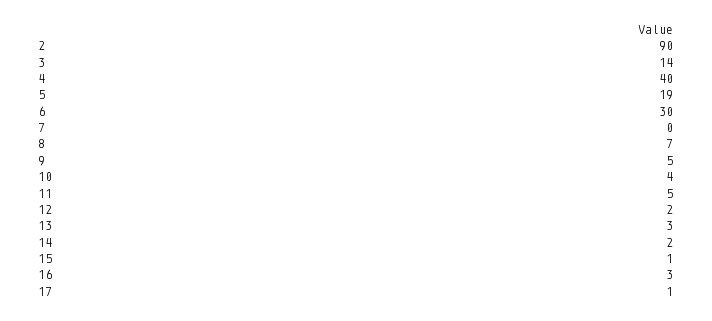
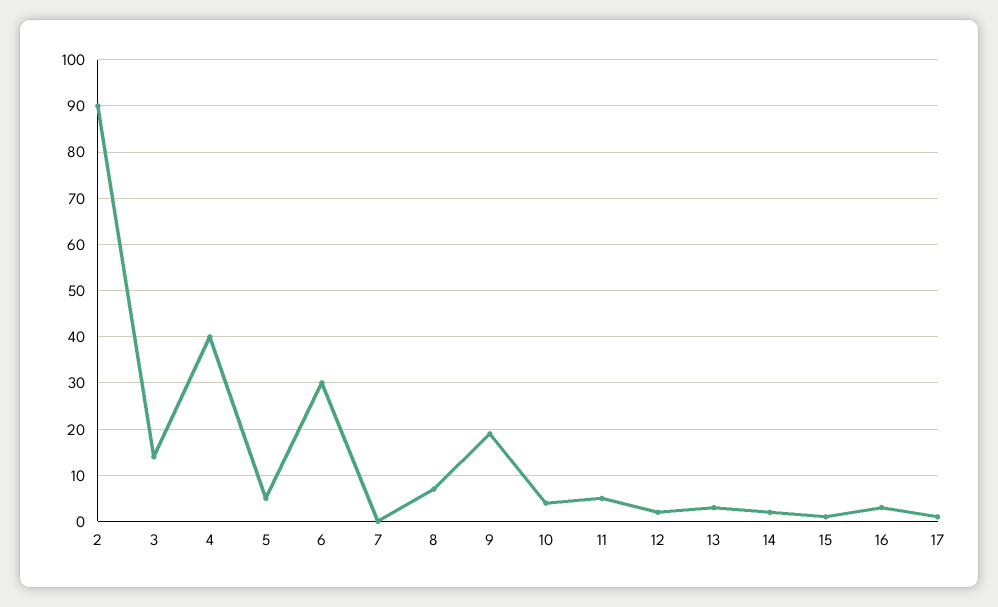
  {
    "2": 90,
    "3": 14,
    "4": 40,
-   "5": 19,
+   "5": 5,
    "6": 30,
    "7": 0,
    "8": 7,
-   "9": 5,
+   "9": 20,
    "10": 4,
    "11": 5,
    "12": 2,
    "13": 3,
    "14": 2,
    "15": 1,
    "16": 3,
    "17": 1
  }

